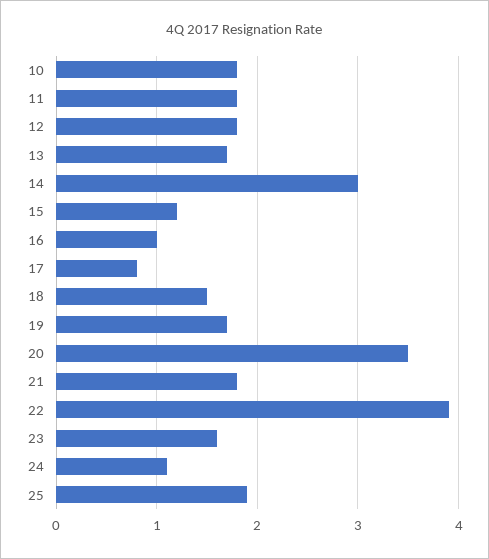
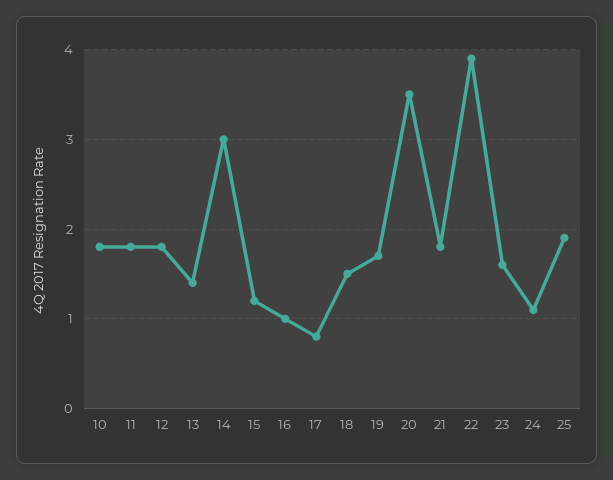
  {
    "10": 1.8,
    "11": 1.8,
    "12": 1.8,
-   "13": 1.7,
+   "13": 1.4,
    "14": 3,
    "15": 1.2,
    "16": 1,
    "17": 0.8,
    "18": 1.5,
    "19": 1.7,
    "20": 3.5,
    "21": 1.8,
    "22": 3.9,
    "23": 1.6,
    "24": 1.1,
    "25": 1.9
  }

